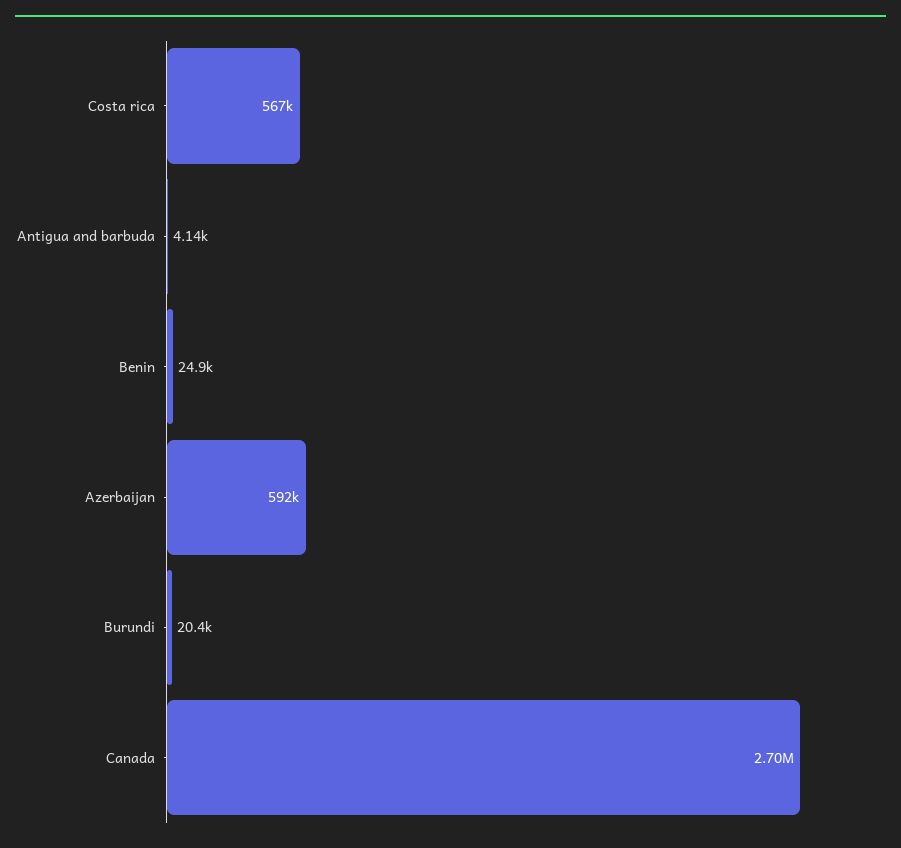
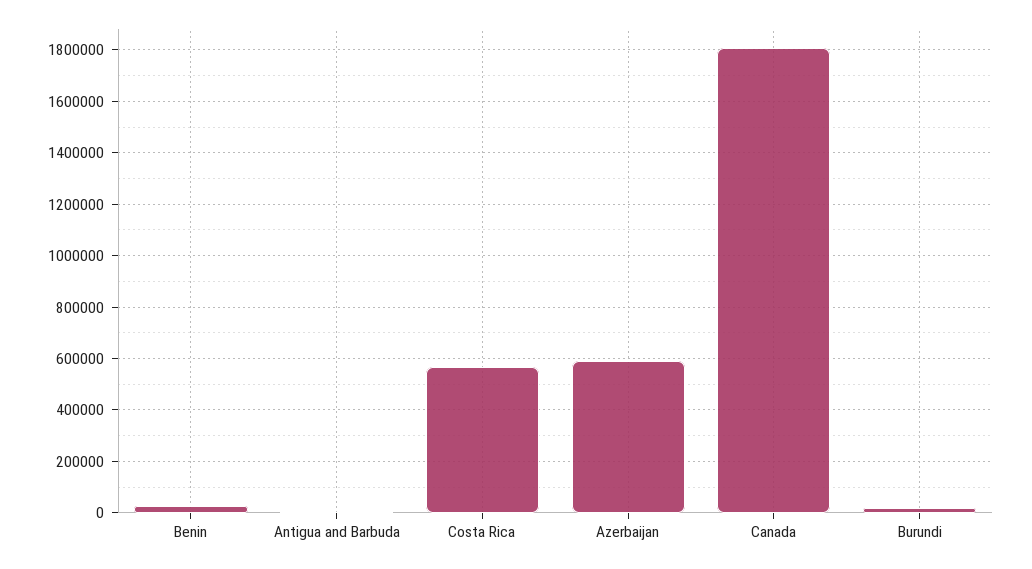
  {
    "Costa rica": 567000,
    "Antigua and barbuda": 4140,
    "Benin": 24900,
    "Azerbaijan": 592000,
    "Burundi": 20400,
-   "Canada": 2700000
+   "Canada": 1800000
  }

